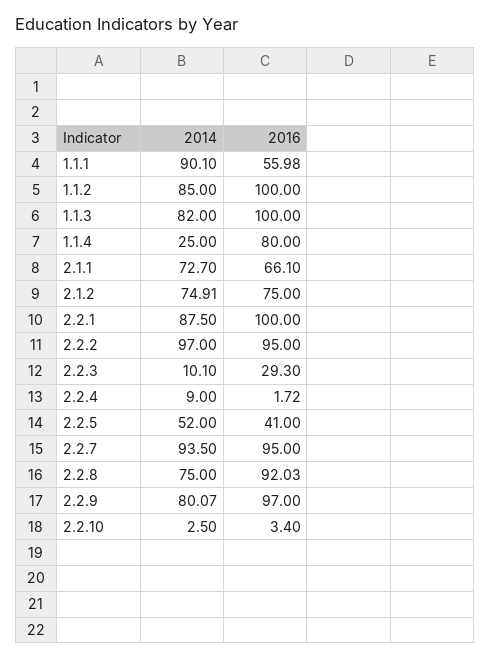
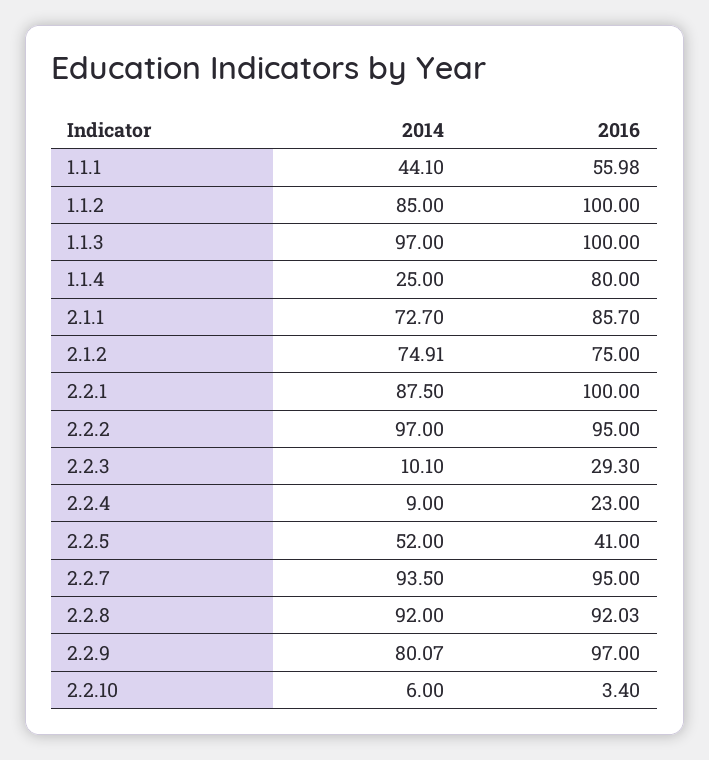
  {
    "2014": {
-     "1.1.1": 90.1,
+     "1.1.1": 44.1,
      "1.1.2": 85,
-     "1.1.3": 82,
+     "1.1.3": 97,
      "1.1.4": 25,
      "2.1.1": 72.7,
      "2.1.2": 74.91,
      "2.2.1": 87.5,
      "2.2.2": 97,
      "2.2.3": 10.1,
      "2.2.4": 9,
      "2.2.5": 52,
      "2.2.7": 93.5,
-     "2.2.8": 75,
+     "2.2.8": 92,
      "2.2.9": 80.07,
-     "2.2.10": 2.5
+     "2.2.10": 6
    },
    "2016": {
      "1.1.1": 55.98,
      "1.1.2": 100,
      "1.1.3": 100,
      "1.1.4": 80,
-     "2.1.1": 66.1,
+     "2.1.1": 85.7,
      "2.1.2": 75,
      "2.2.1": 100,
      "2.2.2": 95,
      "2.2.3": 29.3,
-     "2.2.4": 1.72,
+     "2.2.4": 23,
      "2.2.5": 41,
      "2.2.7": 95,
      "2.2.8": 92.03,
      "2.2.9": 97,
      "2.2.10": 3.4
    }
  }

